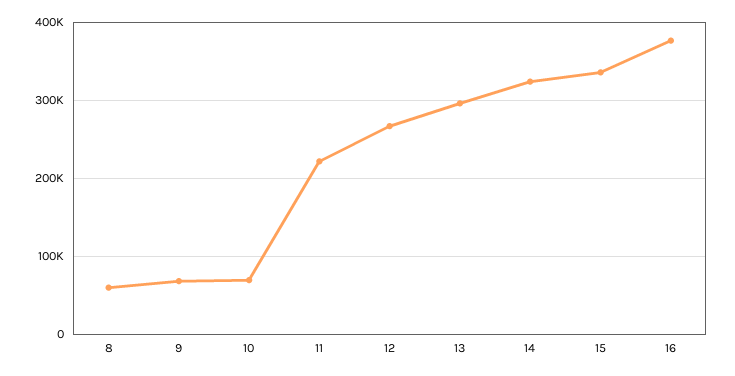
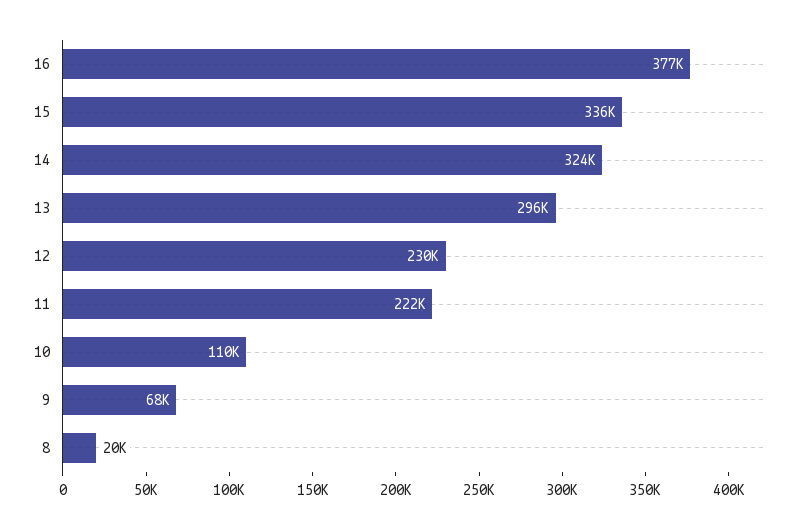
  {
-   "8": 60000,
+   "8": 20000,
    "9": 68000,
-   "10": 70000,
+   "10": 110000,
    "11": 222000,
-   "12": 270000,
+   "12": 230000,
    "13": 296000,
    "14": 324000,
    "15": 336000,
    "16": 377000
  }

